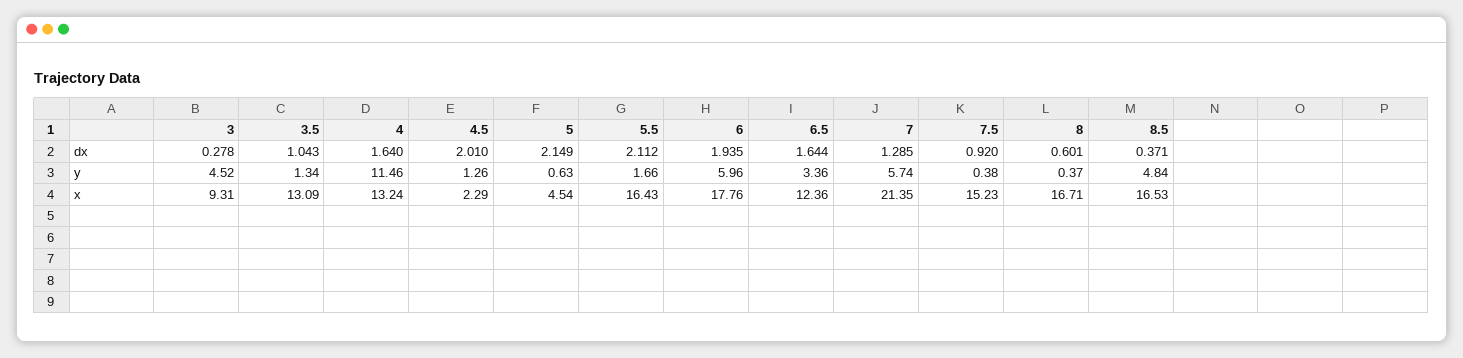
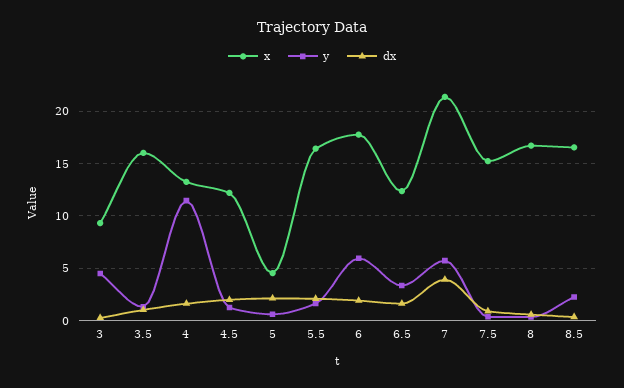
  {
    "dx": {
      "3": 0.278,
      "3.5": 1.043,
      "4": 1.64,
      "4.5": 2.01,
      "5": 2.149,
      "5.5": 2.112,
      "6": 1.935,
      "6.5": 1.644,
-     "7": 1.285,
+     "7": 4,
      "7.5": 0.92,
      "8": 0.601,
      "8.5": 0.371
    },
    "y": {
      "3": 4.52,
      "3.5": 1.34,
      "4": 11.46,
      "4.5": 1.26,
      "5": 0.63,
      "5.5": 1.66,
      "6": 5.96,
      "6.5": 3.36,
      "7": 5.74,
      "7.5": 0.38,
      "8": 0.37,
-     "8.5": 4.84
+     "8.5": 2
    },
    "x": {
      "3": 9.31,
-     "3.5": 13.09,
+     "3.5": 16,
      "4": 13.24,
-     "4.5": 2.29,
+     "4.5": 12,
      "5": 4.54,
      "5.5": 16.43,
      "6": 17.76,
      "6.5": 12.36,
      "7": 21.35,
      "7.5": 15.23,
      "8": 16.71,
      "8.5": 16.53
    }
  }

